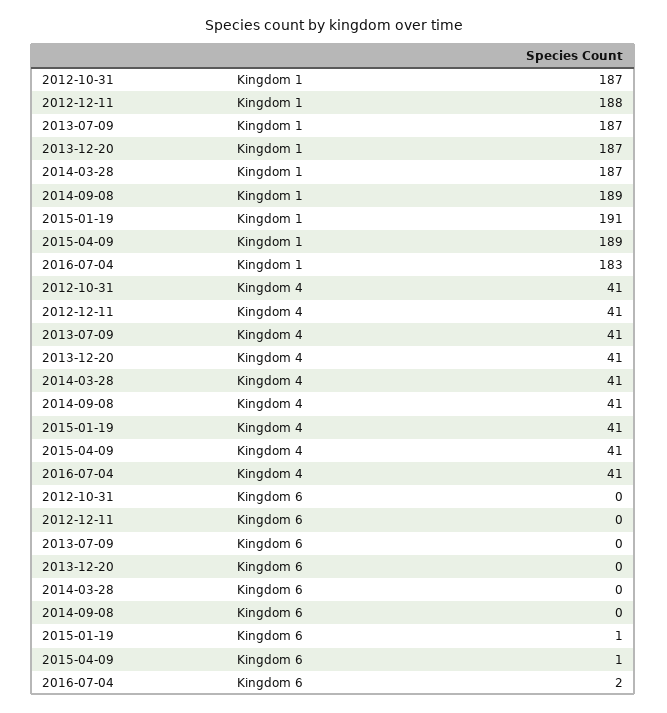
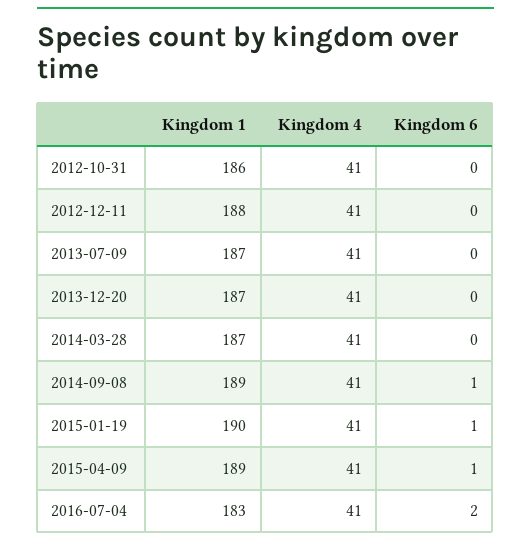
  {
    "2012-10-31": {
-     "Kingdom 1": 187,
+     "Kingdom 1": 186,
      "Kingdom 4": 41,
      "Kingdom 6": 0
    },
    "2012-12-11": {
      "Kingdom 1": 188,
      "Kingdom 4": 41,
      "Kingdom 6": 0
    },
    "2013-07-09": {
      "Kingdom 1": 187,
      "Kingdom 4": 41,
      "Kingdom 6": 0
    },
    "2013-12-20": {
      "Kingdom 1": 187,
      "Kingdom 4": 41,
      "Kingdom 6": 0
    },
    "2014-03-28": {
      "Kingdom 1": 187,
      "Kingdom 4": 41,
      "Kingdom 6": 0
    },
    "2014-09-08": {
      "Kingdom 1": 189,
      "Kingdom 4": 41,
-     "Kingdom 6": 0
+     "Kingdom 6": 1
    },
    "2015-01-19": {
-     "Kingdom 1": 191,
+     "Kingdom 1": 190,
      "Kingdom 4": 41,
      "Kingdom 6": 1
    },
    "2015-04-09": {
      "Kingdom 1": 189,
      "Kingdom 4": 41,
      "Kingdom 6": 1
    },
    "2016-07-04": {
      "Kingdom 1": 183,
      "Kingdom 4": 41,
      "Kingdom 6": 2
    }
  }

